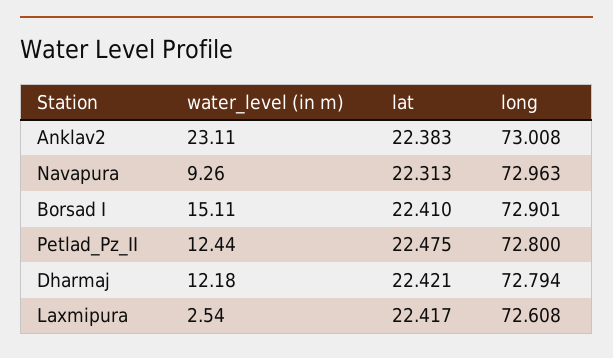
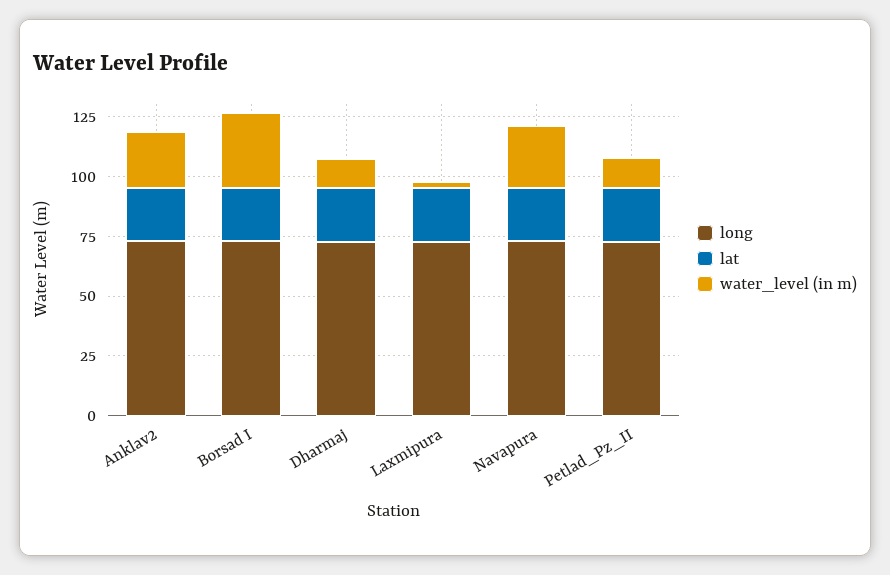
  {
    "water_level (in m)": {
      "Anklav2": 23.11,
-     "Navapura": 9.26,
+     "Navapura": 25,
-     "Borsad I": 15.11,
+     "Borsad I": 30,
      "Petlad_Pz_II": 12.44,
      "Dharmaj": 12.18,
      "Laxmipura": 2.54
    },
    "lat": {
      "Anklav2": 22.383,
      "Navapura": 22.313,
      "Borsad I": 22.41,
      "Petlad_Pz_II": 22.475,
      "Dharmaj": 22.421,
      "Laxmipura": 22.417
    },
    "long": {
      "Anklav2": 73.008,
      "Navapura": 72.963,
      "Borsad I": 72.901,
      "Petlad_Pz_II": 72.8,
      "Dharmaj": 72.794,
      "Laxmipura": 72.608
    }
  }

